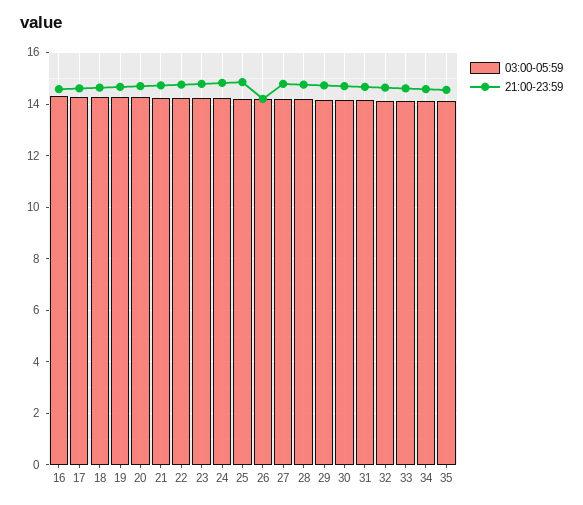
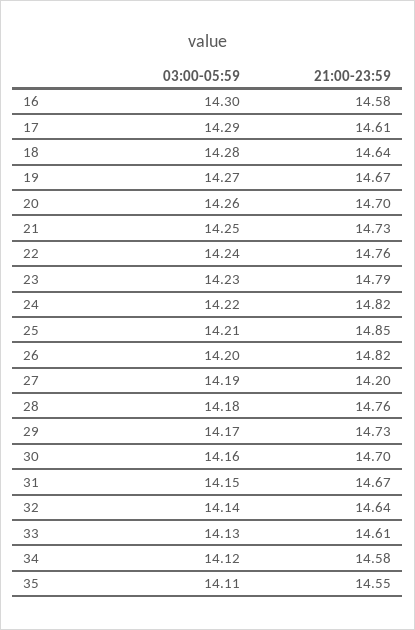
  {
    "03:00-05:59": {
      "16": 14.3,
      "17": 14.29,
      "18": 14.28,
      "19": 14.27,
      "20": 14.26,
      "21": 14.25,
      "22": 14.24,
      "23": 14.23,
      "24": 14.22,
      "25": 14.21,
      "26": 14.2,
      "27": 14.19,
      "28": 14.18,
      "29": 14.17,
      "30": 14.16,
      "31": 14.15,
      "32": 14.14,
      "33": 14.13,
      "34": 14.12,
      "35": 14.11
    },
    "21:00-23:59": {
      "16": 14.58,
      "17": 14.61,
      "18": 14.64,
      "19": 14.67,
      "20": 14.7,
      "21": 14.73,
      "22": 14.76,
      "23": 14.79,
      "24": 14.82,
      "25": 14.85,
-     "26": 14.25,
+     "26": 14.82,
-     "27": 14.75,
+     "27": 14.2,
      "28": 14.76,
      "29": 14.73,
      "30": 14.7,
      "31": 14.67,
      "32": 14.64,
      "33": 14.61,
      "34": 14.58,
      "35": 14.55
    }
  }

